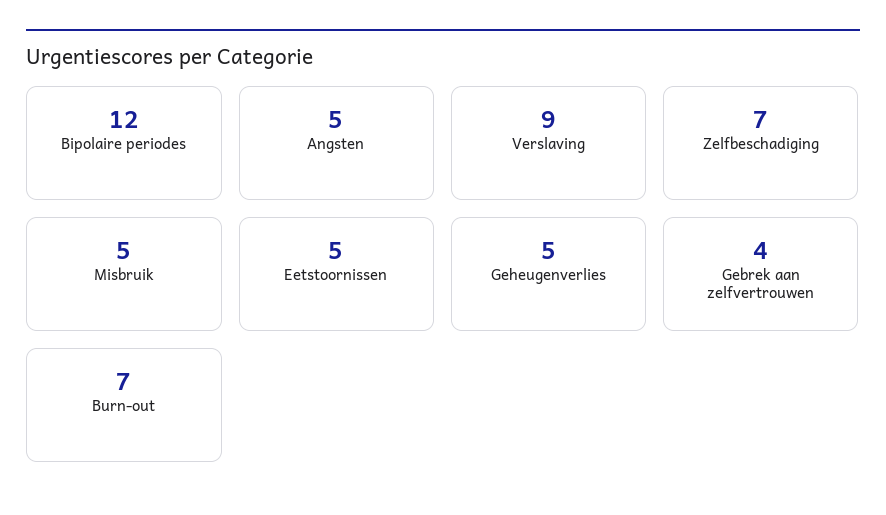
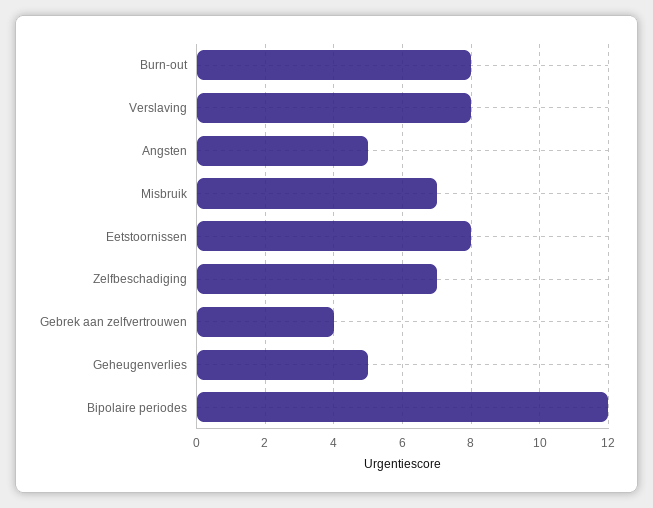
  {
    "Bipolaire periodes": 12,
    "Angsten": 5,
-   "Verslaving": 9,
+   "Verslaving": 8,
    "Zelfbeschadiging": 7,
-   "Misbruik": 5,
+   "Misbruik": 7,
-   "Eetstoornissen": 5,
+   "Eetstoornissen": 8,
    "Geheugenverlies": 5,
    "Gebrek aan zelfvertrouwen": 4,
-   "Burn-out": 7
+   "Burn-out": 8
  }

